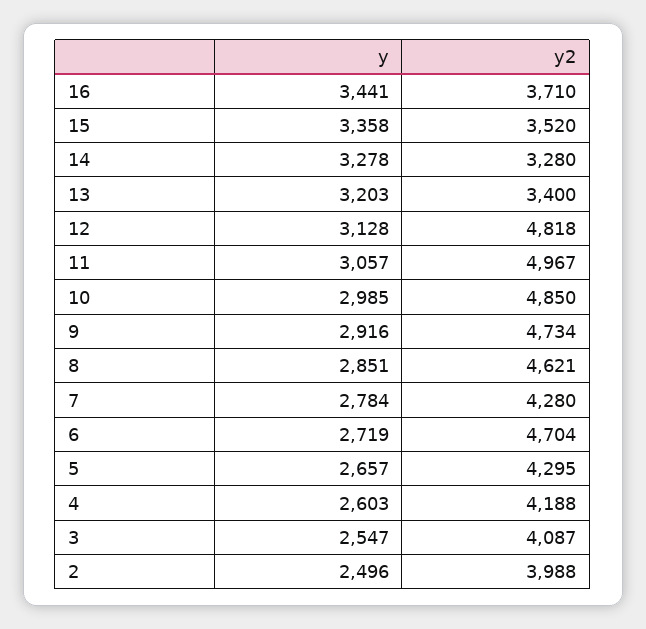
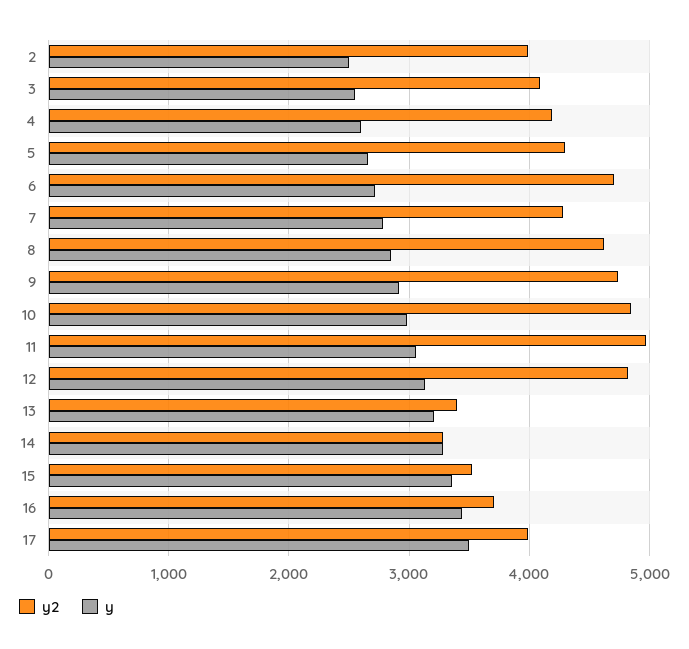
  {
    "y": {
      "16": 3441,
      "15": 3358,
      "14": 3278,
      "13": 3203,
      "12": 3128,
      "11": 3057,
      "10": 2985,
      "9": 2916,
      "8": 2851,
      "7": 2784,
      "6": 2719,
      "5": 2657,
      "4": 2603,
      "3": 2547,
-     "2": 2496
+     "2": 2496,
+     "17": 3500
    },
    "y2": {
      "16": 3710,
      "15": 3520,
      "14": 3280,
      "13": 3400,
      "12": 4818,
      "11": 4967,
      "10": 4850,
      "9": 4734,
      "8": 4621,
      "7": 4280,
      "6": 4704,
      "5": 4295,
      "4": 4188,
      "3": 4087,
-     "2": 3988
+     "2": 3988,
+     "17": 4000
    }
  }

